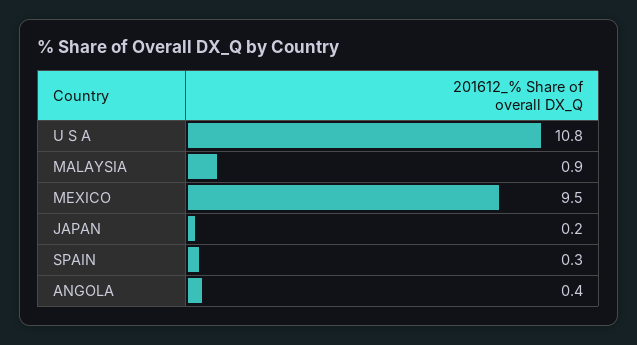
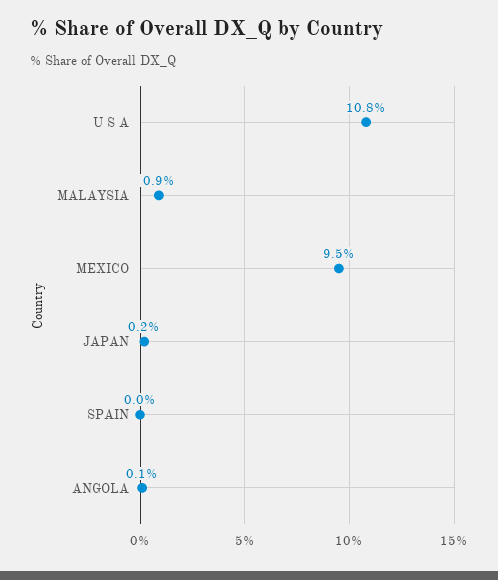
  {
    "U S A": 10.8,
    "MALAYSIA": 0.9,
    "MEXICO": 9.5,
    "JAPAN": 0.2,
-   "SPAIN": 0.3,
+   "SPAIN": 0,
-   "ANGOLA": 0.4
+   "ANGOLA": 0.1
  }

